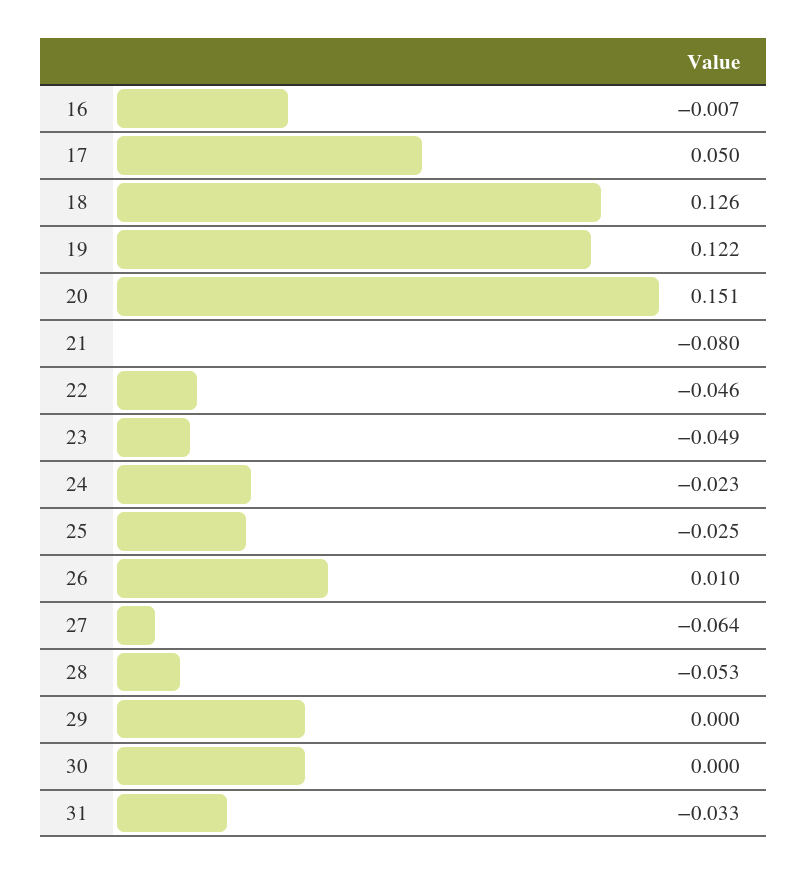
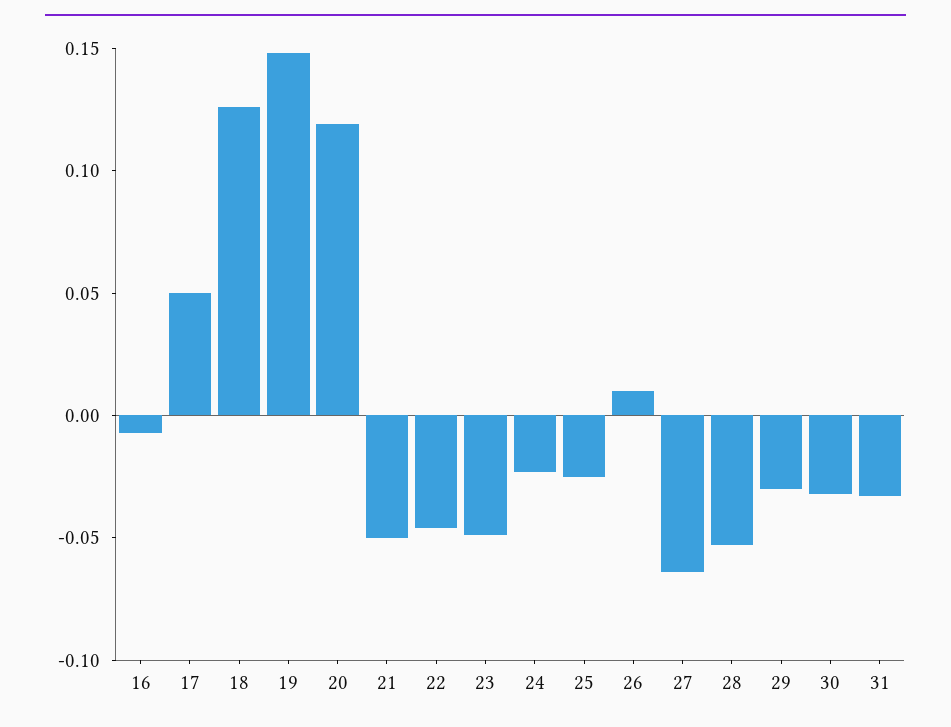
  {
    "16": -0.007,
    "17": 0.05,
    "18": 0.126,
-   "19": 0.122,
+   "19": 0.15,
-   "20": 0.151,
+   "20": 0.12,
-   "21": -0.08,
+   "21": -0.05,
    "22": -0.046,
    "23": -0.049,
    "24": -0.023,
    "25": -0.025,
    "26": 0.01,
    "27": -0.064,
    "28": -0.053,
-   "29": 0,
+   "29": -0.03,
-   "30": 0,
+   "30": -0.03,
    "31": -0.033
  }

